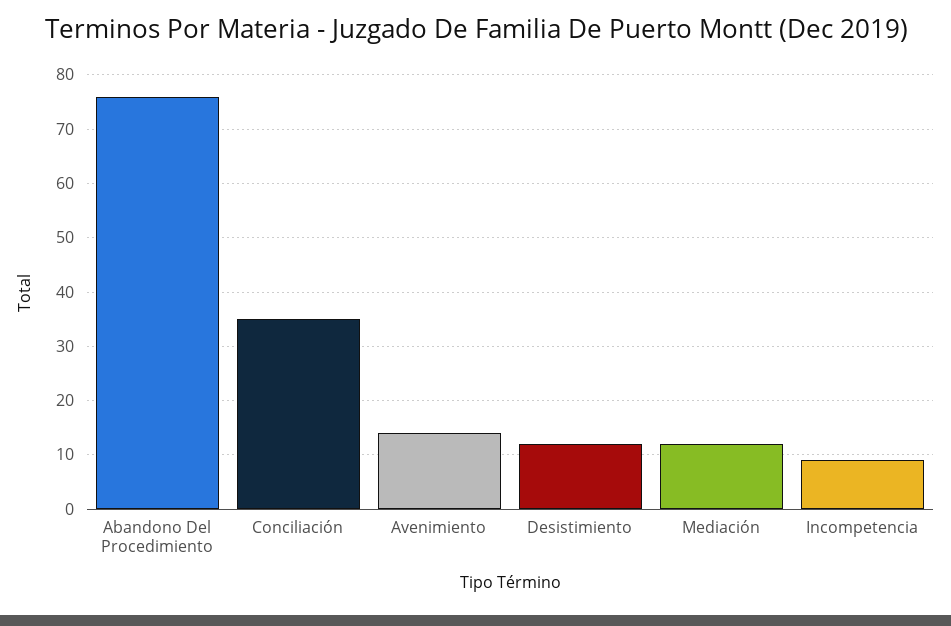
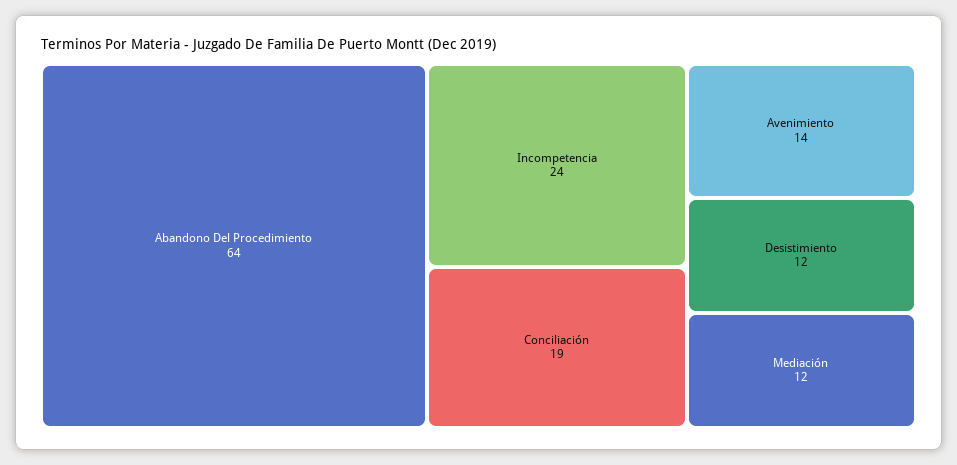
  {
-   "Abandono Del Procedimiento": 75,
+   "Abandono Del Procedimiento": 64,
-   "Conciliación": 35,
+   "Conciliación": 19,
    "Avenimiento": 14,
    "Desistimiento": 12,
    "Mediación": 12,
-   "Incompetencia": 10
+   "Incompetencia": 24
  }

